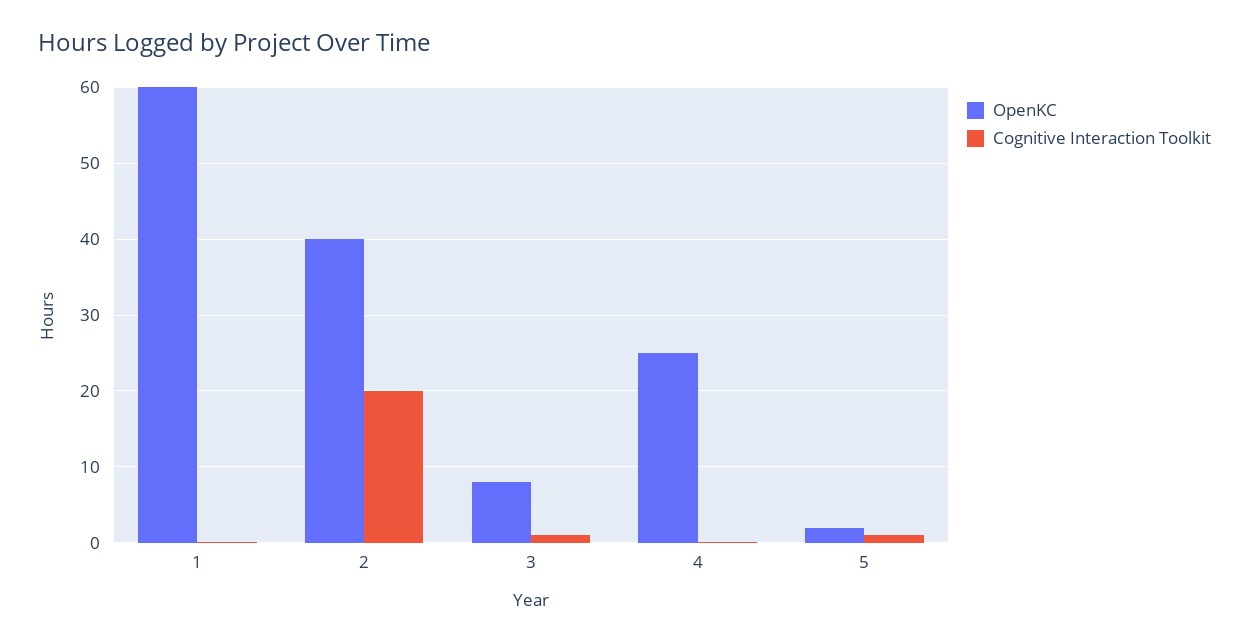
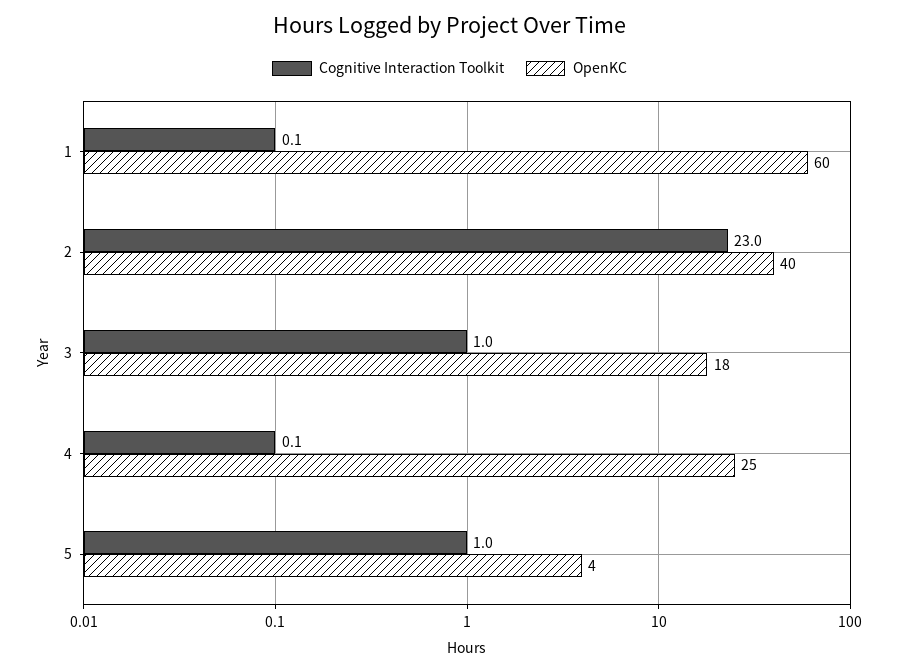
  {
    "OpenKC": {
      "1": 60,
      "2": 40,
-     "3": 8,
+     "3": 18,
      "4": 25,
-     "5": 2
+     "5": 4
    },
    "Cognitive Interaction Toolkit": {
      "1": 0.1,
-     "2": 20,
+     "2": 23,
      "3": 1,
      "4": 0.1,
      "5": 1
    }
  }

